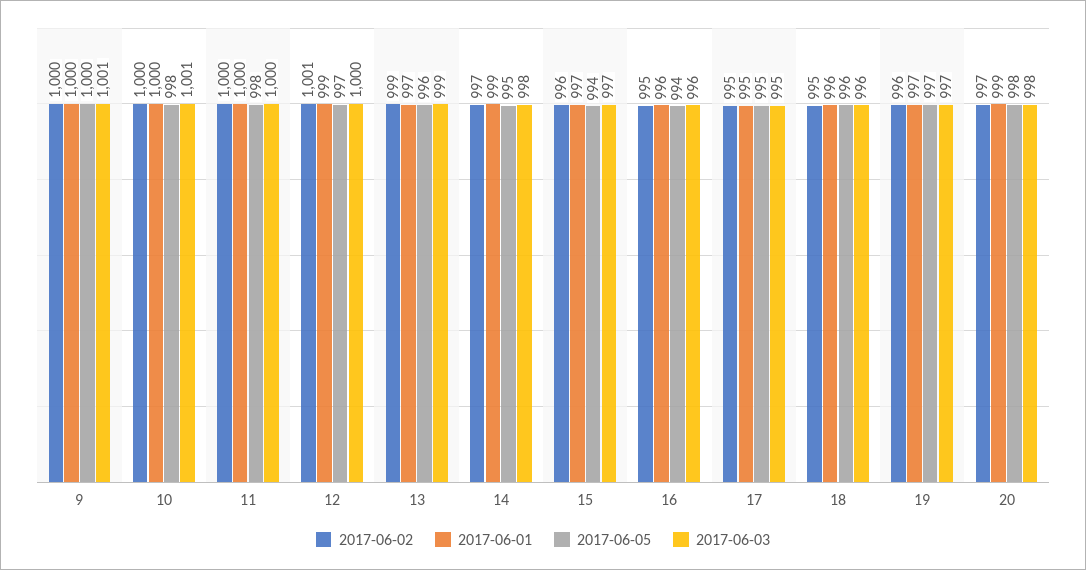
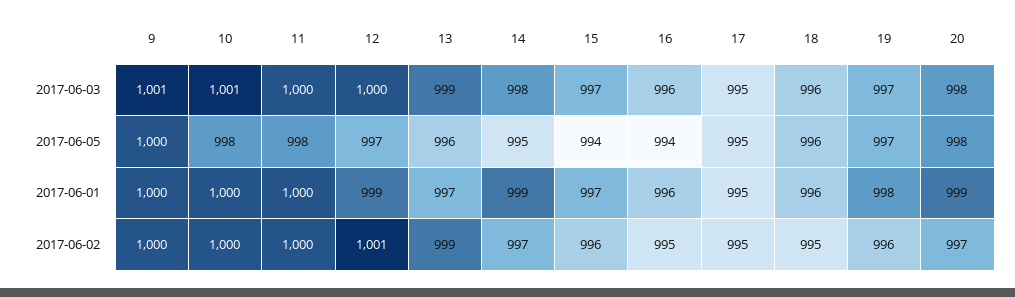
  {
    "2017-06-02": {
      "9": 1000,
      "10": 1000,
      "11": 1000,
      "12": 1001,
      "13": 999,
      "14": 997,
      "15": 996,
      "16": 995,
      "17": 995,
      "18": 995,
      "19": 996,
      "20": 997
    },
    "2017-06-01": {
      "9": 1000,
      "10": 1000,
      "11": 1000,
      "12": 999,
      "13": 997,
      "14": 999,
      "15": 997,
      "16": 996,
      "17": 995,
      "18": 996,
-     "19": 997,
+     "19": 998,
      "20": 999
    },
    "2017-06-05": {
      "9": 1000,
      "10": 998,
      "11": 998,
      "12": 997,
      "13": 996,
      "14": 995,
      "15": 994,
      "16": 994,
      "17": 995,
      "18": 996,
      "19": 997,
      "20": 998
    },
    "2017-06-03": {
      "9": 1001,
      "10": 1001,
      "11": 1000,
      "12": 1000,
      "13": 999,
      "14": 998,
      "15": 997,
      "16": 996,
      "17": 995,
      "18": 996,
      "19": 997,
      "20": 998
    }
  }

